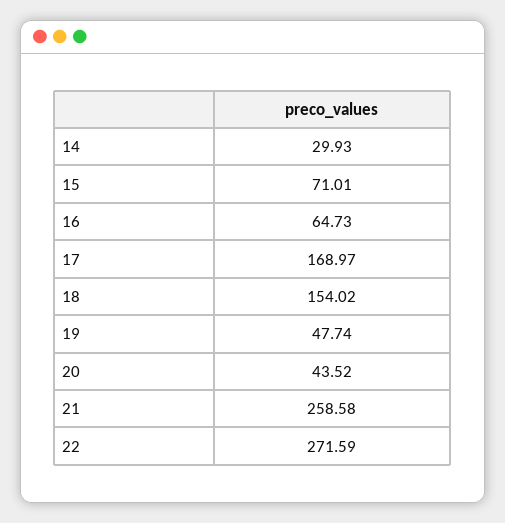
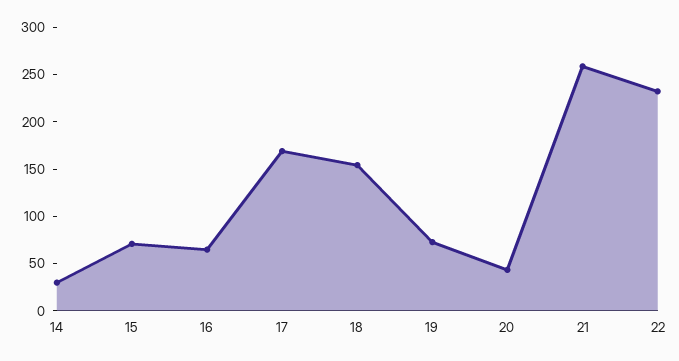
  {
    "14": 29.93,
    "15": 71.01,
    "16": 64.73,
    "17": 168.97,
    "18": 154.02,
-   "19": 47.74,
+   "19": 70,
    "20": 43.52,
    "21": 258.58,
-   "22": 271.59
+   "22": 230
  }

